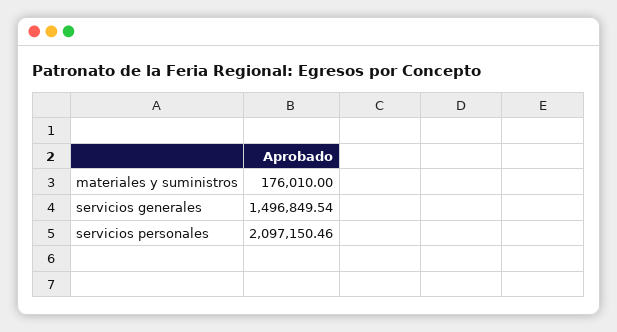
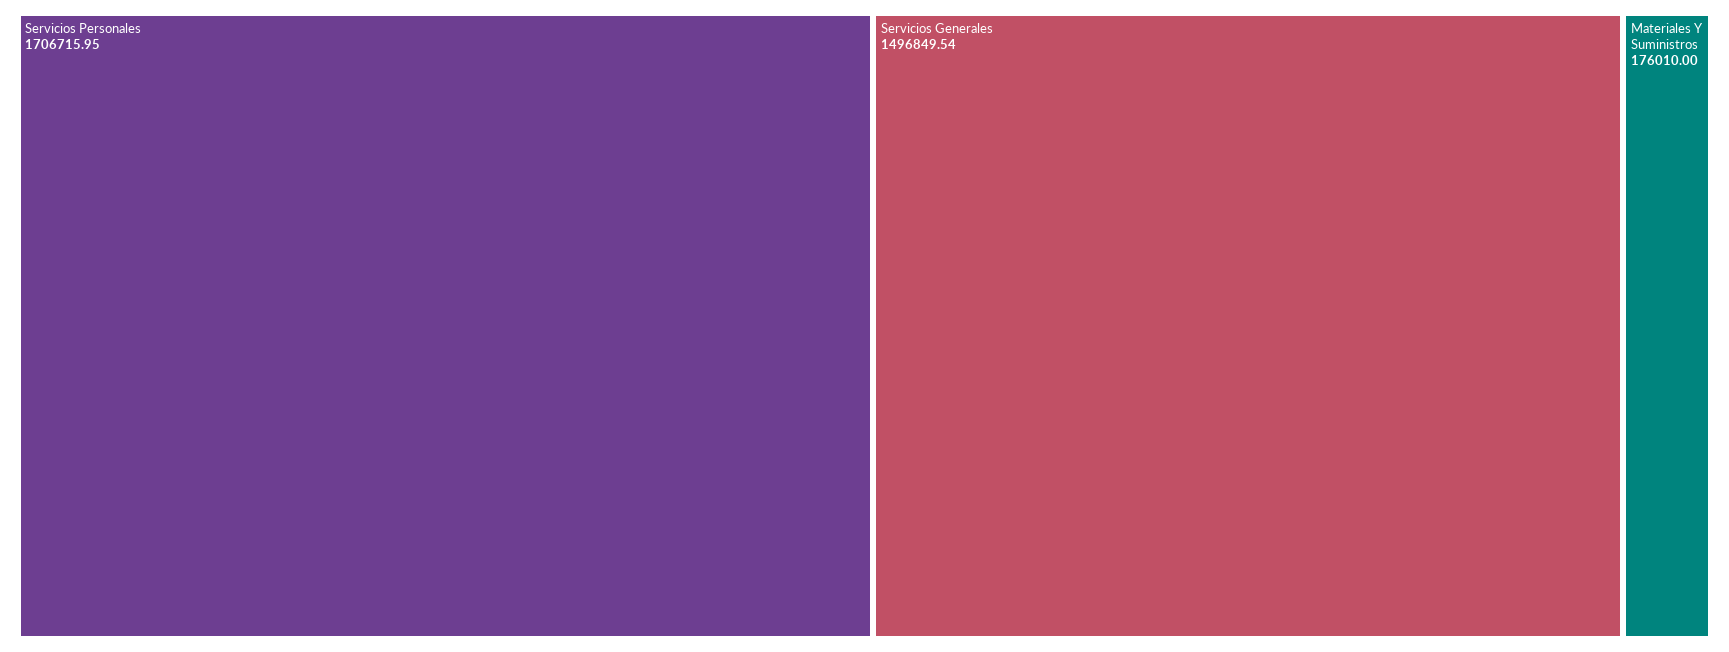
  {
    "materiales y suministros": 176010,
    "servicios generales": 1496849.54,
-   "servicios personales": 2097150.46
+   "servicios personales": 1706715.95
  }

